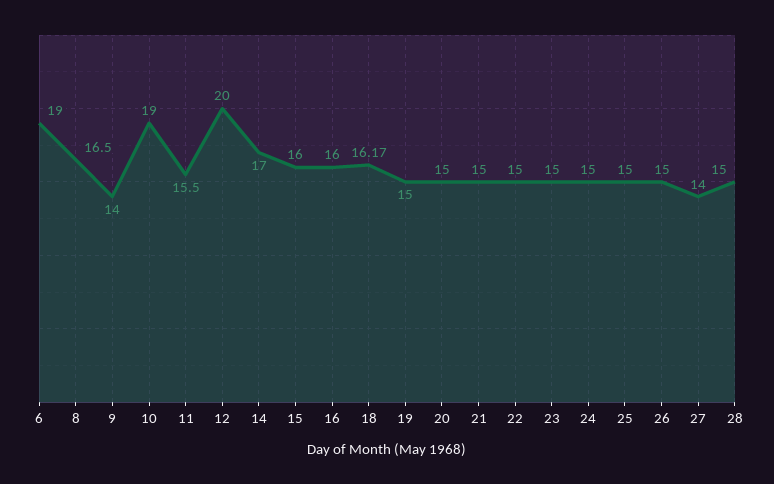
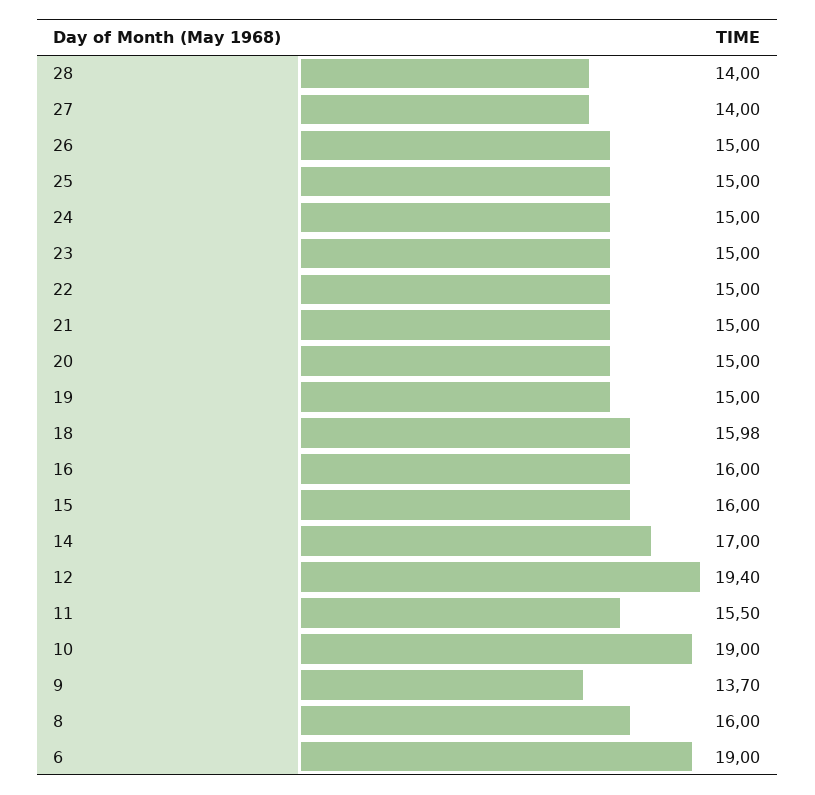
  {
    "6": 19,
-   "8": 16.5,
+   "8": 16,
-   "9": 14,
+   "9": 13.7,
    "10": 19,
    "11": 15.5,
-   "12": 20,
+   "12": 19.4,
    "14": 17,
    "15": 16,
    "16": 16,
-   "18": 16.17,
+   "18": 15.98,
    "19": 15,
    "20": 15,
    "21": 15,
    "22": 15,
    "23": 15,
    "24": 15,
    "25": 15,
    "26": 15,
    "27": 14,
-   "28": 15
+   "28": 14
  }

